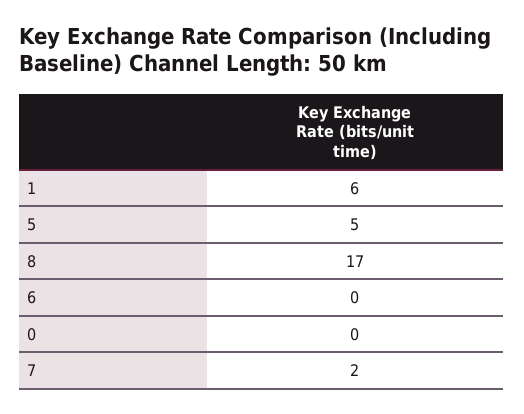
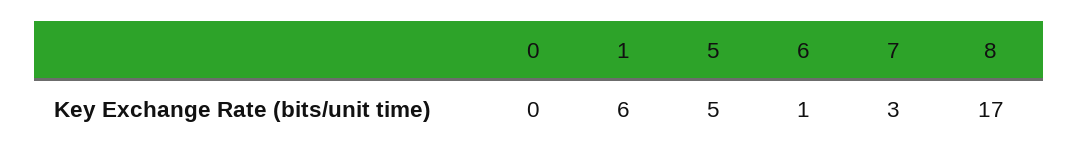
  {
    "1": 6,
    "5": 5,
    "8": 17,
-   "6": 0,
+   "6": 1,
    "0": 0,
-   "7": 2
+   "7": 3
  }

